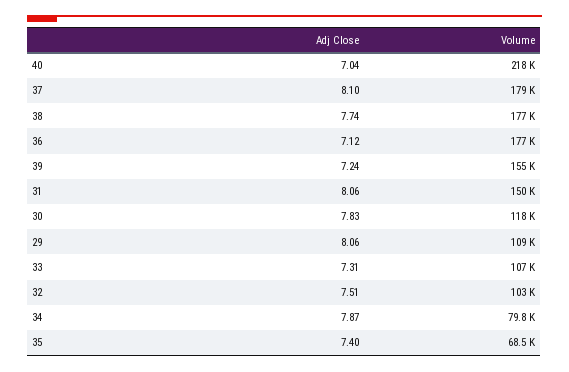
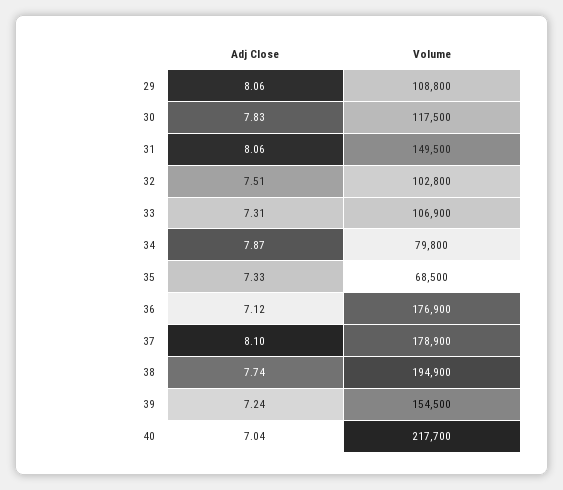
  {
    "Adj Close": {
      "40": 7.04,
      "37": 8.1,
      "38": 7.74,
      "36": 7.12,
      "39": 7.24,
      "31": 8.06,
      "30": 7.83,
      "29": 8.06,
      "33": 7.31,
      "32": 7.51,
      "34": 7.87,
-     "35": 7.4
+     "35": 7.33
    },
    "Volume": {
      "40": 217700,
      "37": 178900,
-     "38": 177000,
+     "38": 194900,
      "36": 176900,
      "39": 154500,
      "31": 149500,
      "30": 117500,
      "29": 108800,
      "33": 106900,
      "32": 102800,
      "34": 79800,
      "35": 68500
    }
  }

